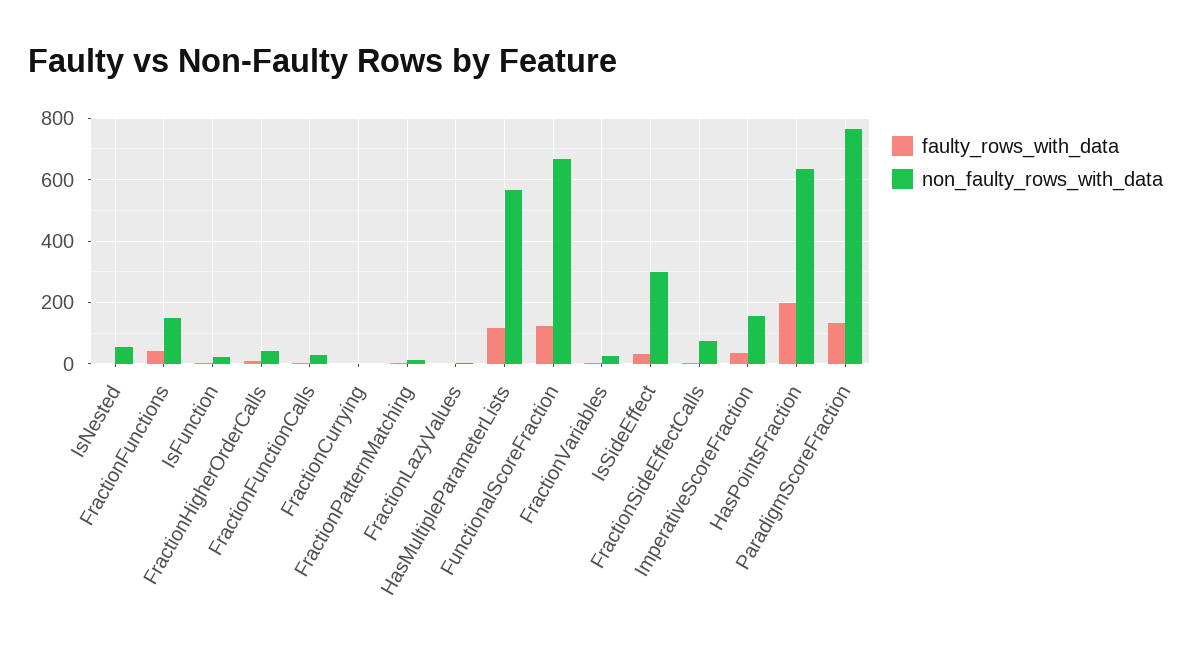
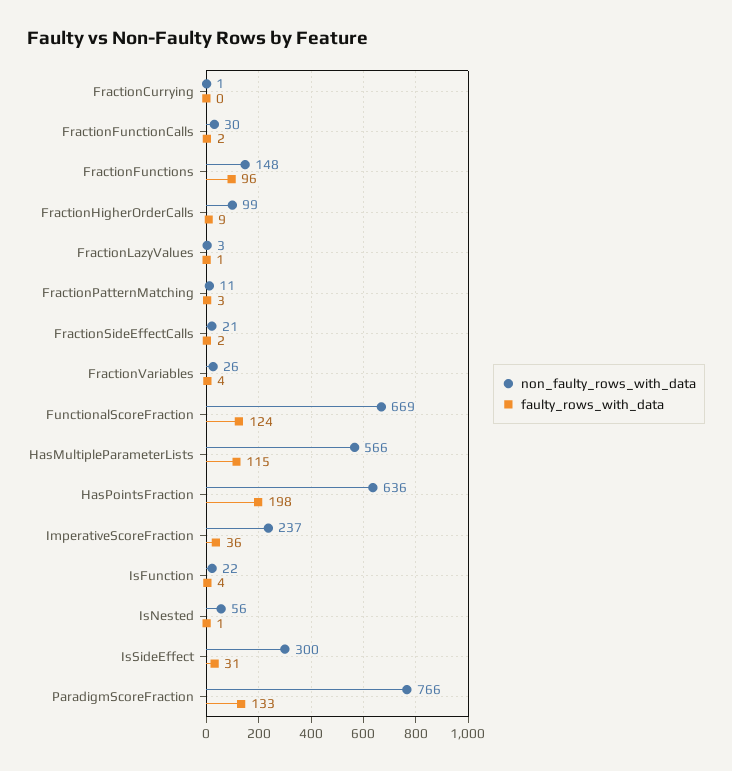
  {
    "faulty_rows_with_data": {
      "IsNested": 1,
-     "FractionFunctions": 40,
+     "FractionFunctions": 96,
      "IsFunction": 4,
      "FractionHigherOrderCalls": 9,
      "FractionFunctionCalls": 2,
      "FractionCurrying": 0,
      "FractionPatternMatching": 3,
      "FractionLazyValues": 1,
      "HasMultipleParameterLists": 115,
      "FunctionalScoreFraction": 124,
      "FractionVariables": 4,
      "IsSideEffect": 31,
      "FractionSideEffectCalls": 2,
      "ImperativeScoreFraction": 36,
      "HasPointsFraction": 198,
      "ParadigmScoreFraction": 133
    },
    "non_faulty_rows_with_data": {
      "IsNested": 56,
      "FractionFunctions": 148,
      "IsFunction": 22,
-     "FractionHigherOrderCalls": 40,
+     "FractionHigherOrderCalls": 99,
      "FractionFunctionCalls": 30,
      "FractionCurrying": 1,
      "FractionPatternMatching": 11,
      "FractionLazyValues": 3,
      "HasMultipleParameterLists": 566,
      "FunctionalScoreFraction": 669,
      "FractionVariables": 26,
      "IsSideEffect": 300,
-     "FractionSideEffectCalls": 80,
+     "FractionSideEffectCalls": 21,
-     "ImperativeScoreFraction": 160,
+     "ImperativeScoreFraction": 237,
      "HasPointsFraction": 636,
      "ParadigmScoreFraction": 766
    }
  }

